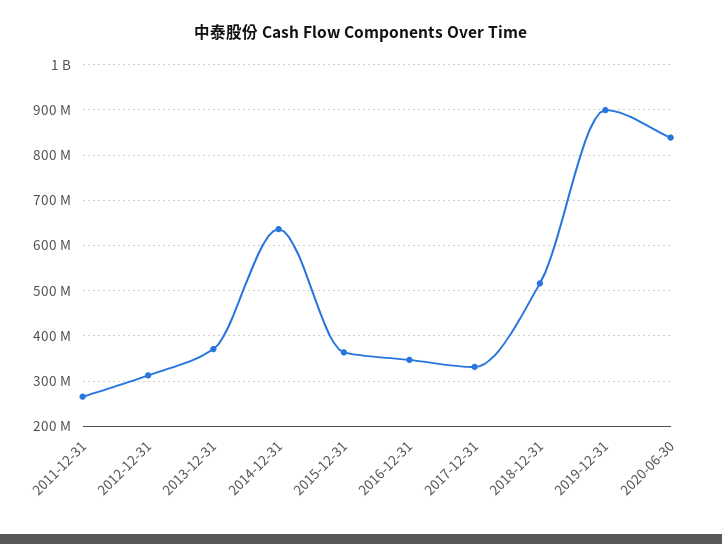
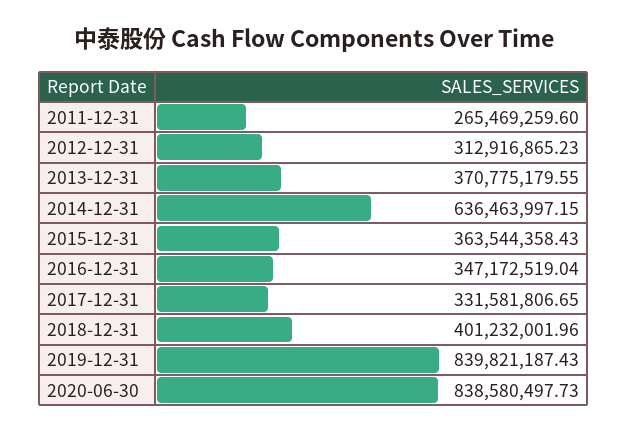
  {
    "2011-12-31": 265469259.6,
    "2012-12-31": 312916865.23,
    "2013-12-31": 370775179.55,
    "2014-12-31": 636463997.15,
    "2015-12-31": 363544358.43,
    "2016-12-31": 347172519.04,
    "2017-12-31": 331581806.65,
-   "2018-12-31": 520000000,
+   "2018-12-31": 401232001.96,
-   "2019-12-31": 900000000,
+   "2019-12-31": 839821187.43,
    "2020-06-30": 838580497.73
  }

